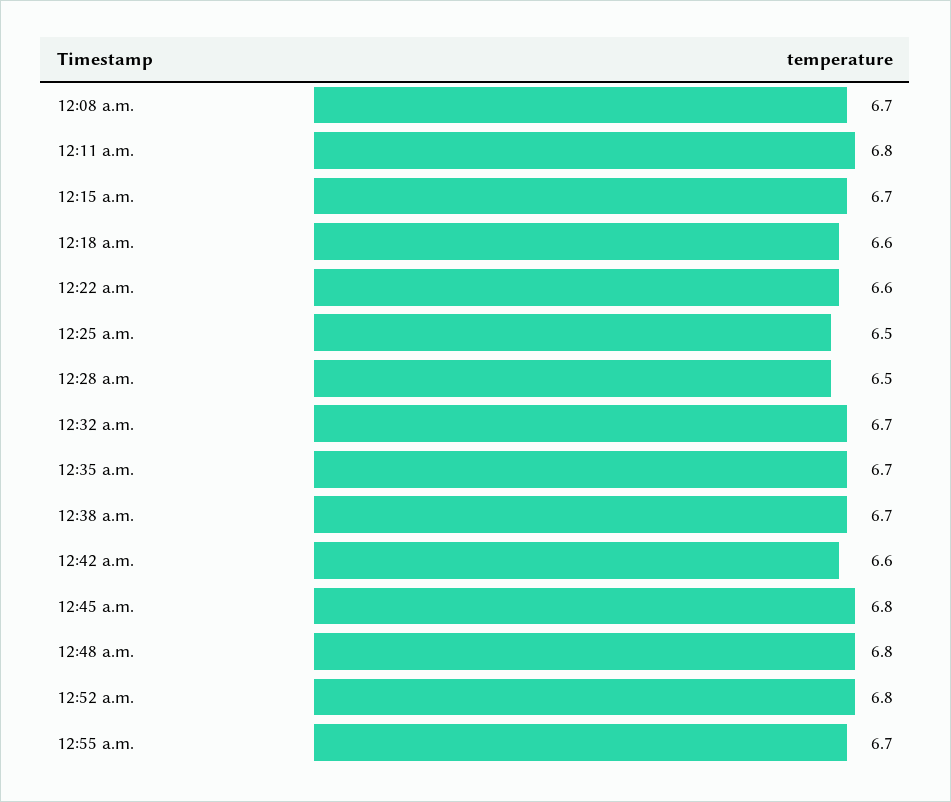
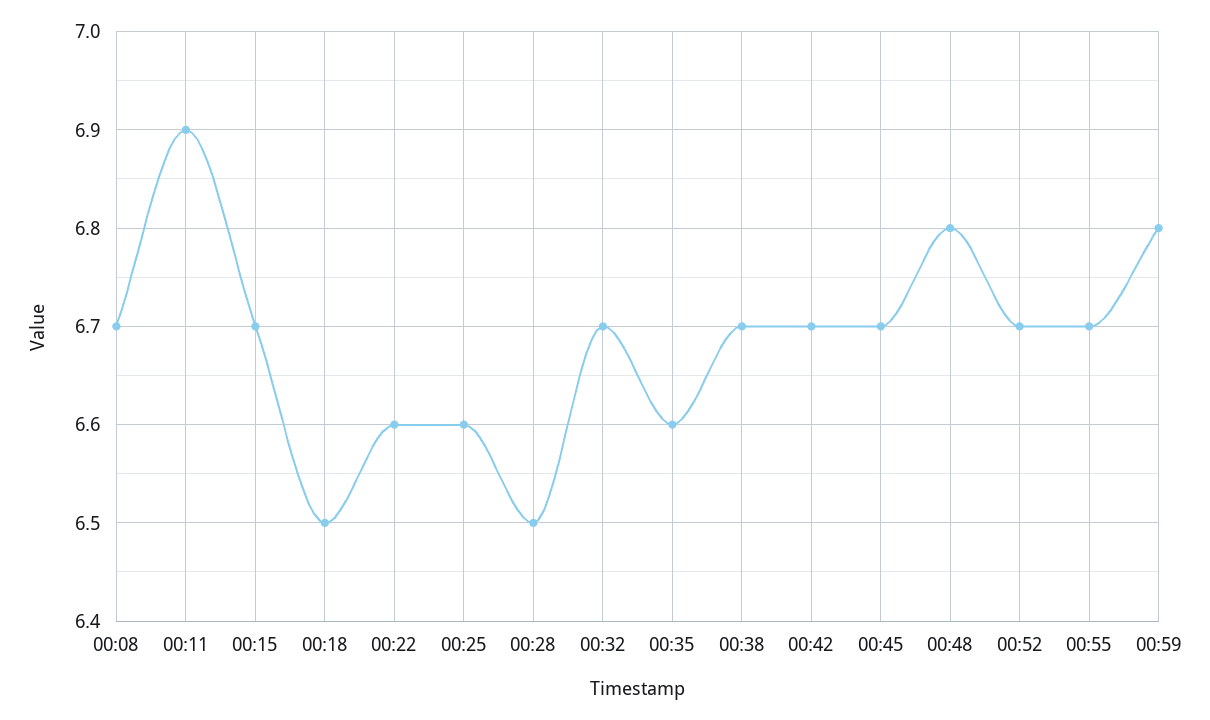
  {
    "12:08 a.m.": 6.7,
-   "12:11 a.m.": 6.8,
+   "12:11 a.m.": 6.9,
    "12:15 a.m.": 6.7,
-   "12:18 a.m.": 6.6,
+   "12:18 a.m.": 6.5,
    "12:22 a.m.": 6.6,
-   "12:25 a.m.": 6.5,
+   "12:25 a.m.": 6.6,
    "12:28 a.m.": 6.5,
    "12:32 a.m.": 6.7,
-   "12:35 a.m.": 6.7,
+   "12:35 a.m.": 6.6,
    "12:38 a.m.": 6.7,
-   "12:42 a.m.": 6.6,
+   "12:42 a.m.": 6.7,
-   "12:45 a.m.": 6.8,
+   "12:45 a.m.": 6.7,
    "12:48 a.m.": 6.8,
-   "12:52 a.m.": 6.8,
+   "12:52 a.m.": 6.7,
-   "12:55 a.m.": 6.7
+   "12:55 a.m.": 6.7,
+   "00:59": 6.8
  }

